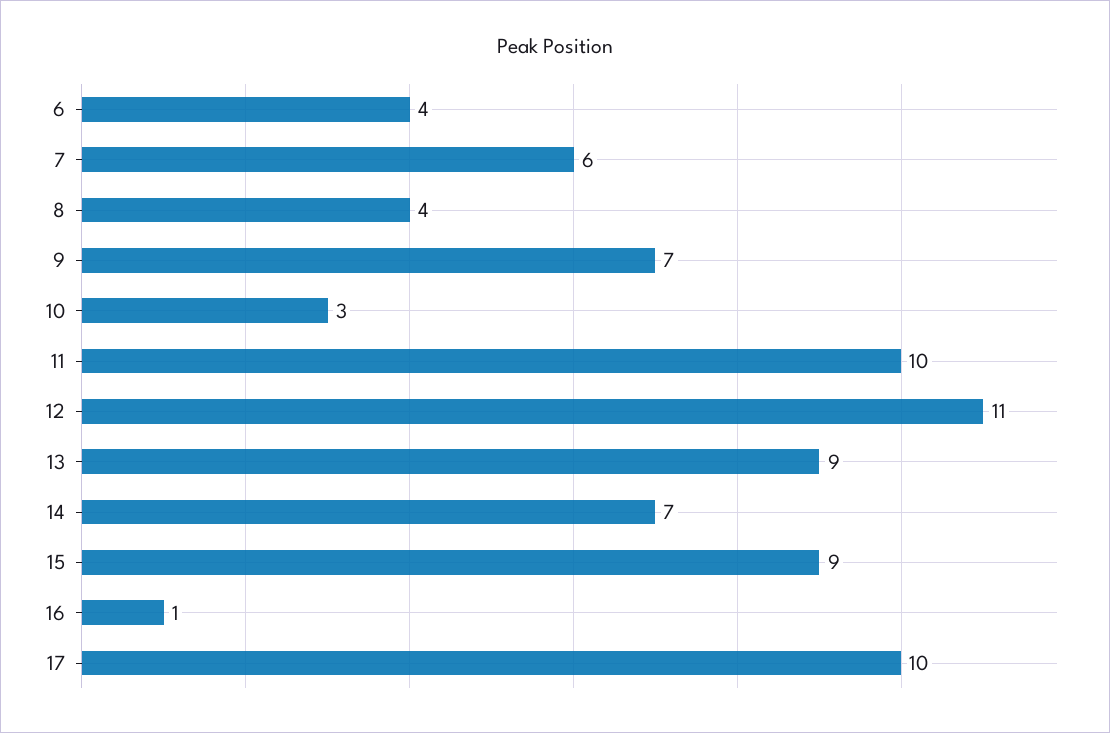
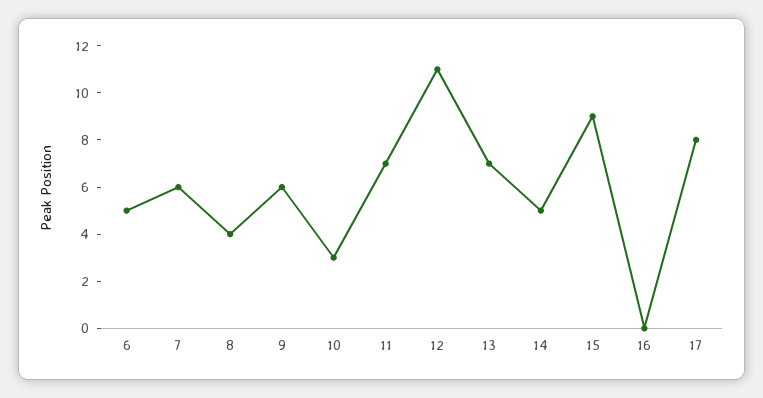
  {
-   "6": 4,
+   "6": 5,
    "7": 6,
    "8": 4,
-   "9": 7,
+   "9": 6,
    "10": 3,
-   "11": 10,
+   "11": 7,
    "12": 11,
-   "13": 9,
+   "13": 7,
-   "14": 7,
+   "14": 5,
    "15": 9,
-   "16": 1,
+   "16": 0,
-   "17": 10
+   "17": 8
  }

